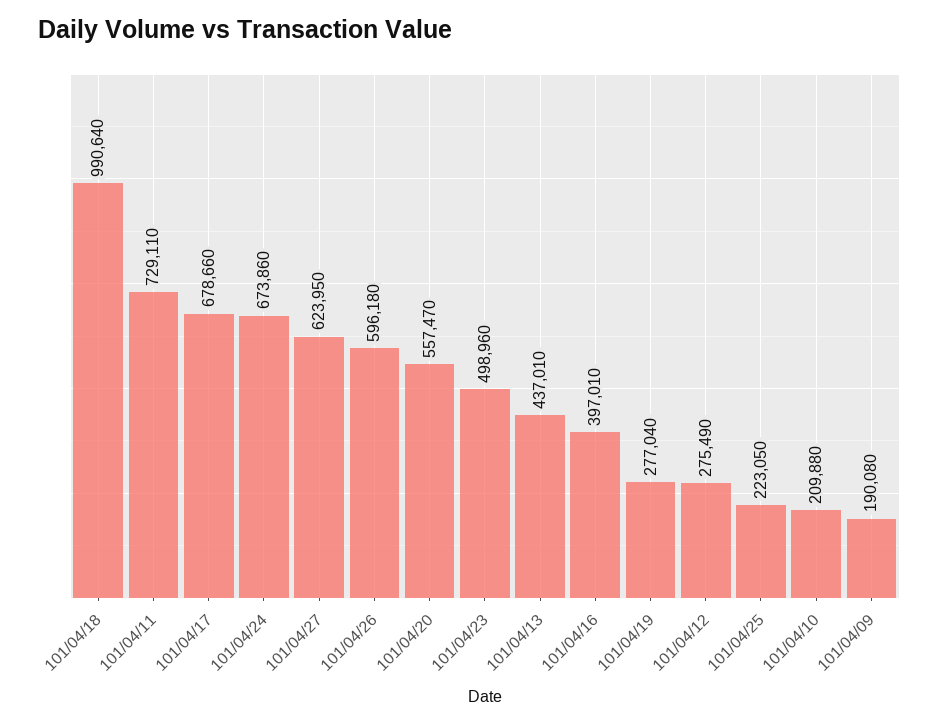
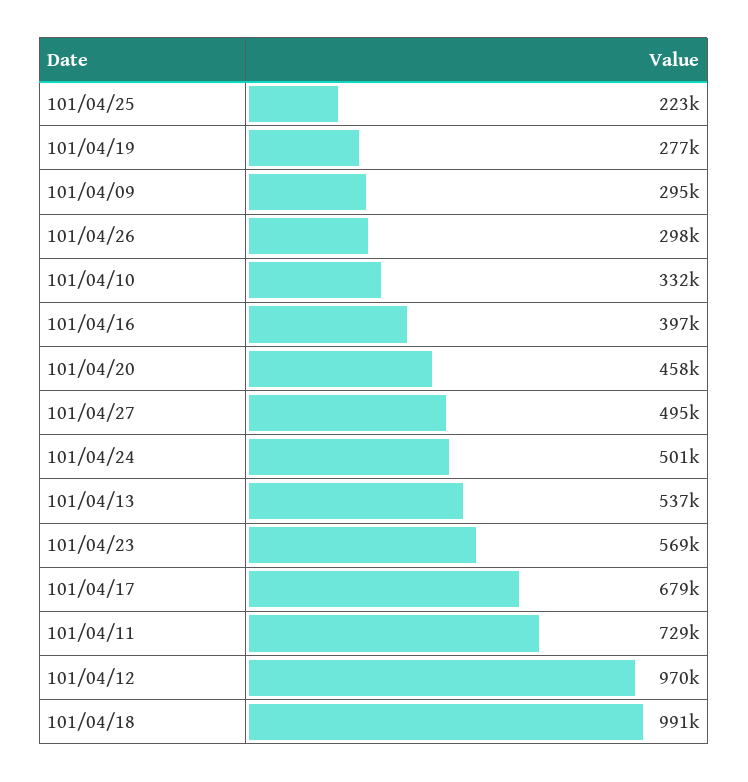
  {
    "101/04/18": 990640,
    "101/04/11": 729110,
    "101/04/17": 678660,
-   "101/04/24": 673860,
+   "101/04/24": 501000,
-   "101/04/27": 623950,
+   "101/04/27": 495000,
-   "101/04/26": 596180,
+   "101/04/26": 298000,
-   "101/04/20": 557470,
+   "101/04/20": 458000,
-   "101/04/23": 498960,
+   "101/04/23": 569000,
-   "101/04/13": 437010,
+   "101/04/13": 537000,
    "101/04/16": 397010,
    "101/04/19": 277040,
-   "101/04/12": 275490,
+   "101/04/12": 970000,
    "101/04/25": 223050,
-   "101/04/10": 209880,
+   "101/04/10": 332000,
-   "101/04/09": 190080
+   "101/04/09": 295000
  }

